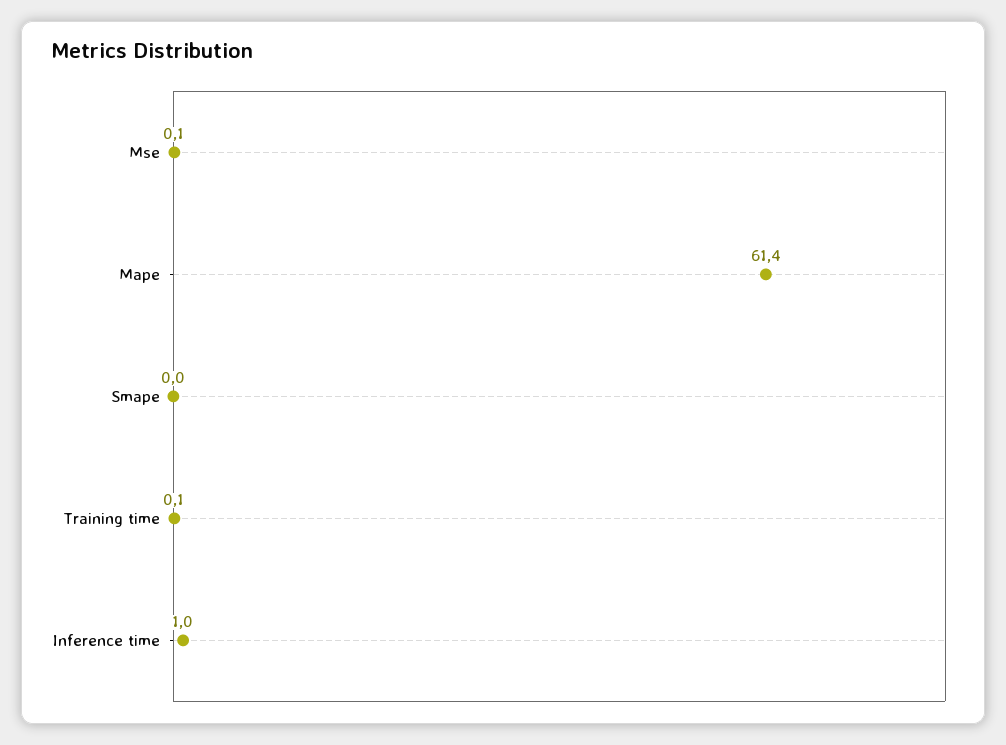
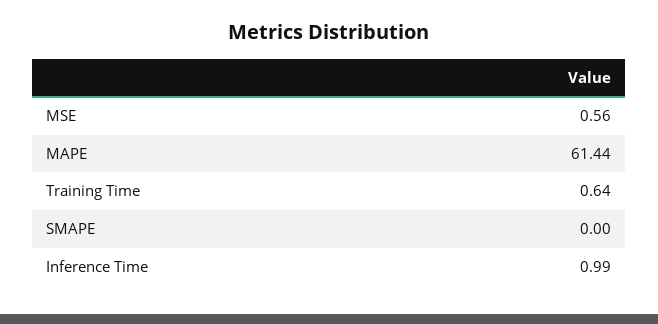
  {
-   "Mse": 0.1,
+   "Mse": 0.56,
    "Mape": 61.44,
    "Smape": 0,
-   "Training time": 0.1,
+   "Training time": 0.64,
    "Inference time": 0.99
  }

